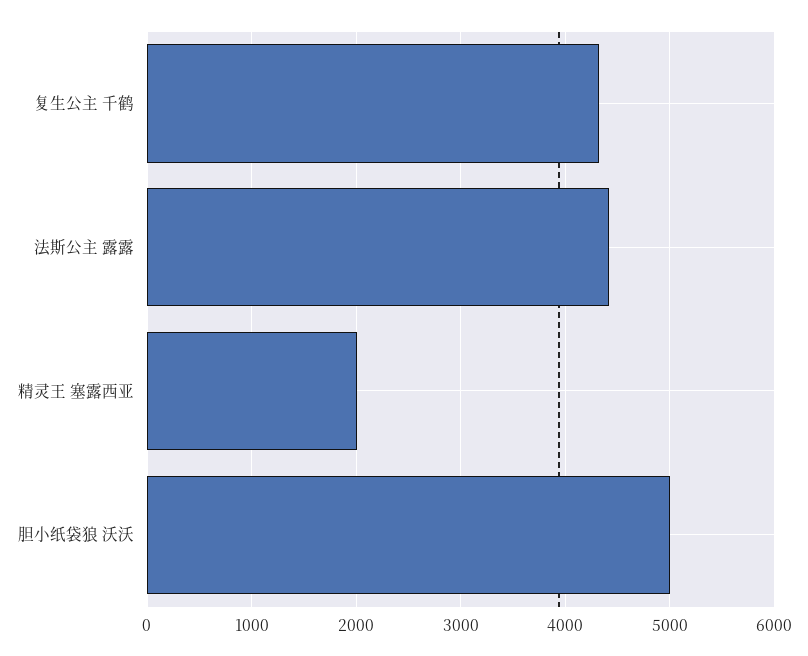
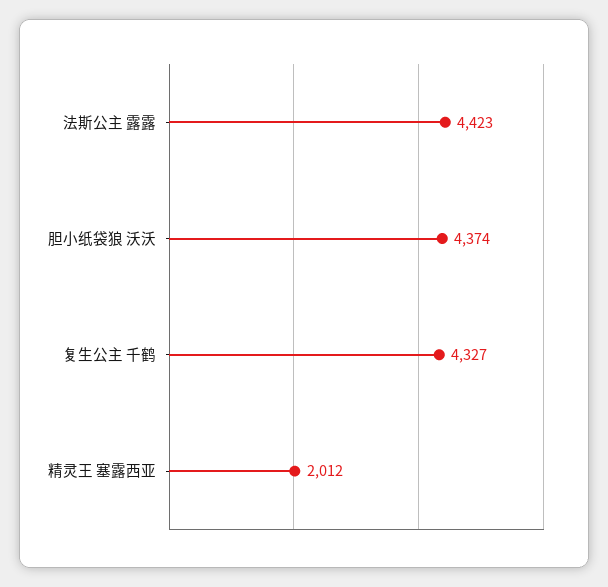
  {
    "复生公主 千鹤": 4327,
    "法斯公主 露露": 4423,
    "精灵王 塞露西亚": 2012,
-   "胆小纸袋狼 沃沃": 5000
+   "胆小纸袋狼 沃沃": 4374
  }

